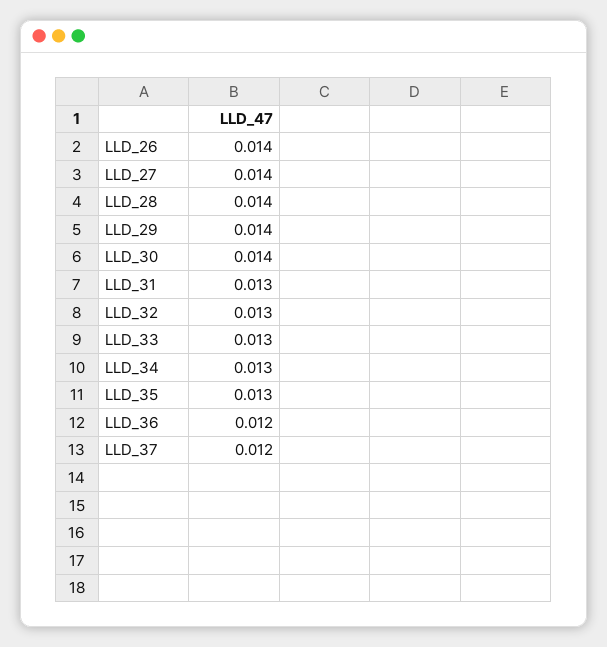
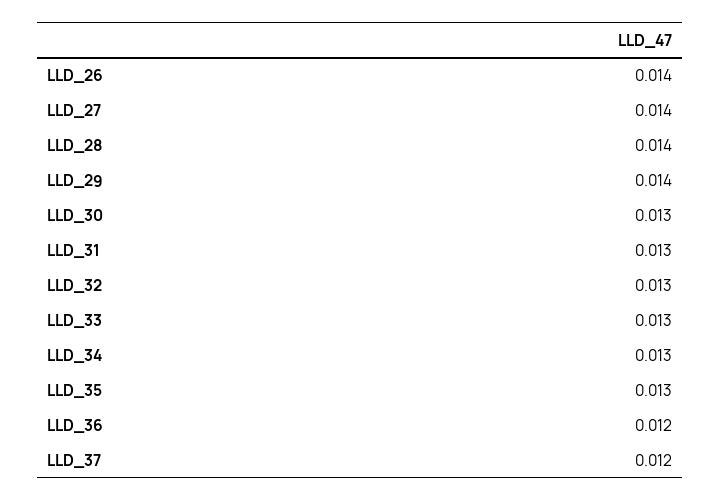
  {
    "LLD_26": 0.014,
    "LLD_27": 0.014,
    "LLD_28": 0.014,
    "LLD_29": 0.014,
-   "LLD_30": 0.014,
+   "LLD_30": 0.013,
    "LLD_31": 0.013,
    "LLD_32": 0.013,
    "LLD_33": 0.013,
    "LLD_34": 0.013,
    "LLD_35": 0.013,
    "LLD_36": 0.012,
    "LLD_37": 0.012
  }

